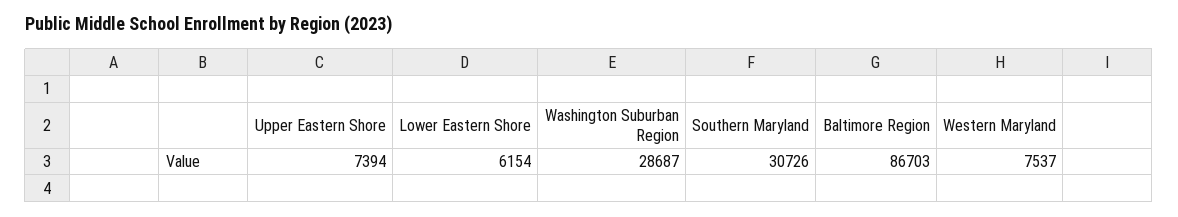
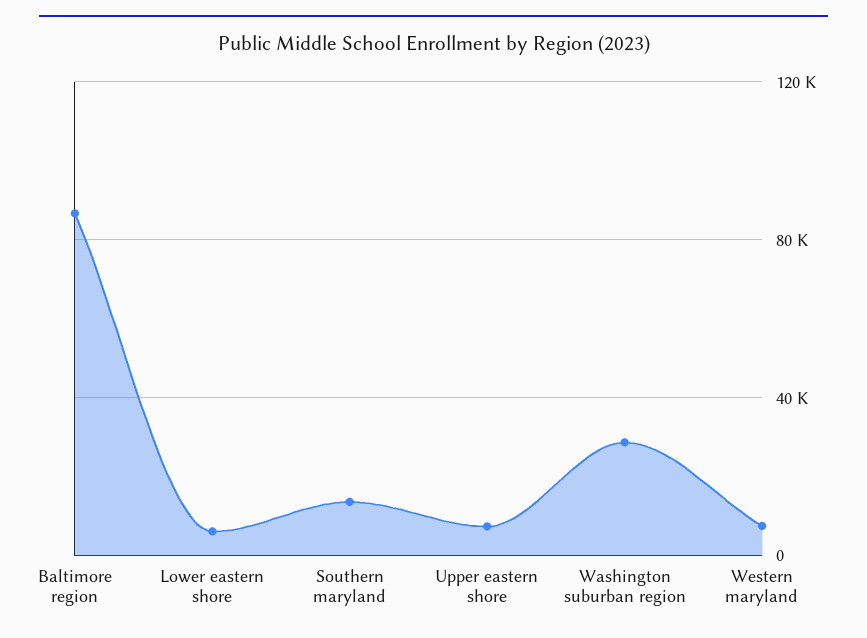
  {
    "Upper Eastern Shore": 7394,
    "Lower Eastern Shore": 6154,
    "Washington Suburban Region": 28687,
-   "Southern Maryland": 30726,
+   "Southern Maryland": 15000,
    "Baltimore Region": 86703,
    "Western Maryland": 7537
  }

